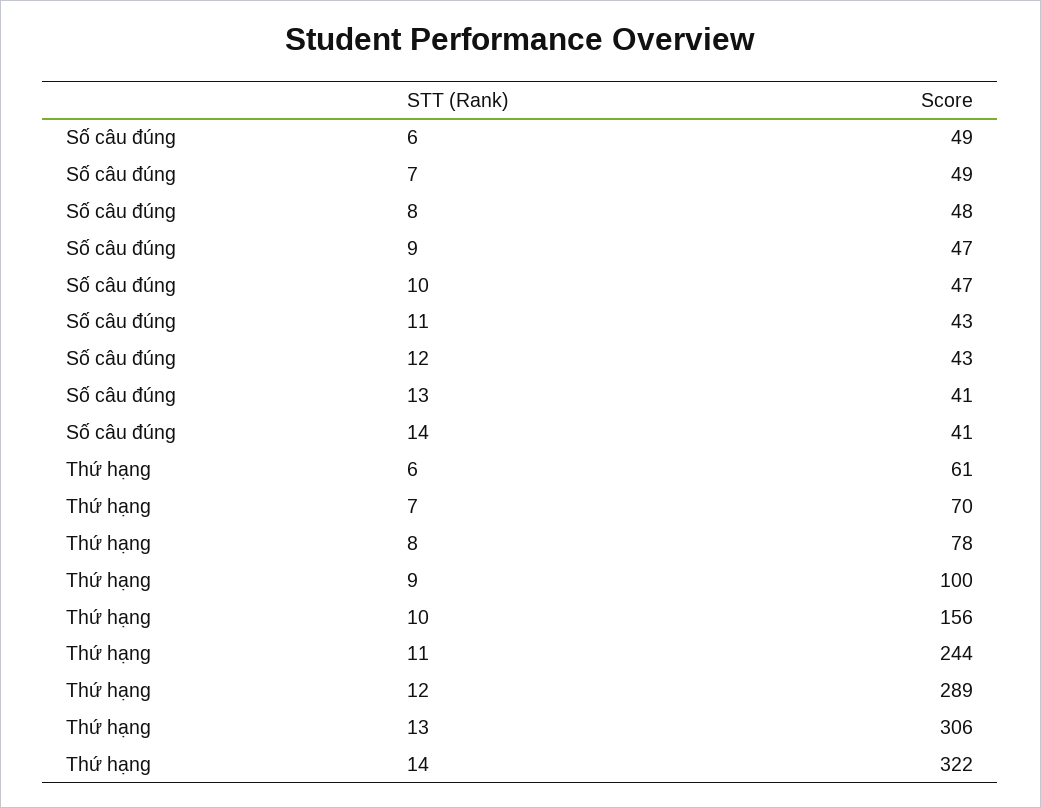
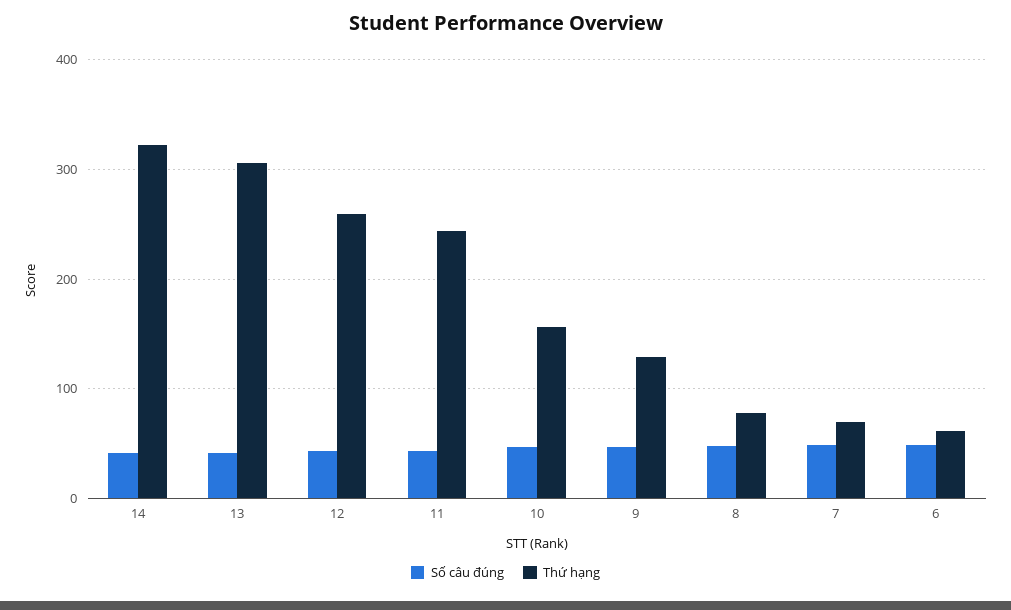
  {
    "Số câu đúng": {
      "6": 49,
      "7": 49,
      "8": 48,
      "9": 47,
      "10": 47,
      "11": 43,
      "12": 43,
      "13": 41,
      "14": 41
    },
    "Thứ hạng": {
      "6": 61,
      "7": 70,
      "8": 78,
-     "9": 100,
+     "9": 130,
      "10": 156,
      "11": 244,
-     "12": 289,
+     "12": 260,
      "13": 306,
      "14": 322
    }
  }

